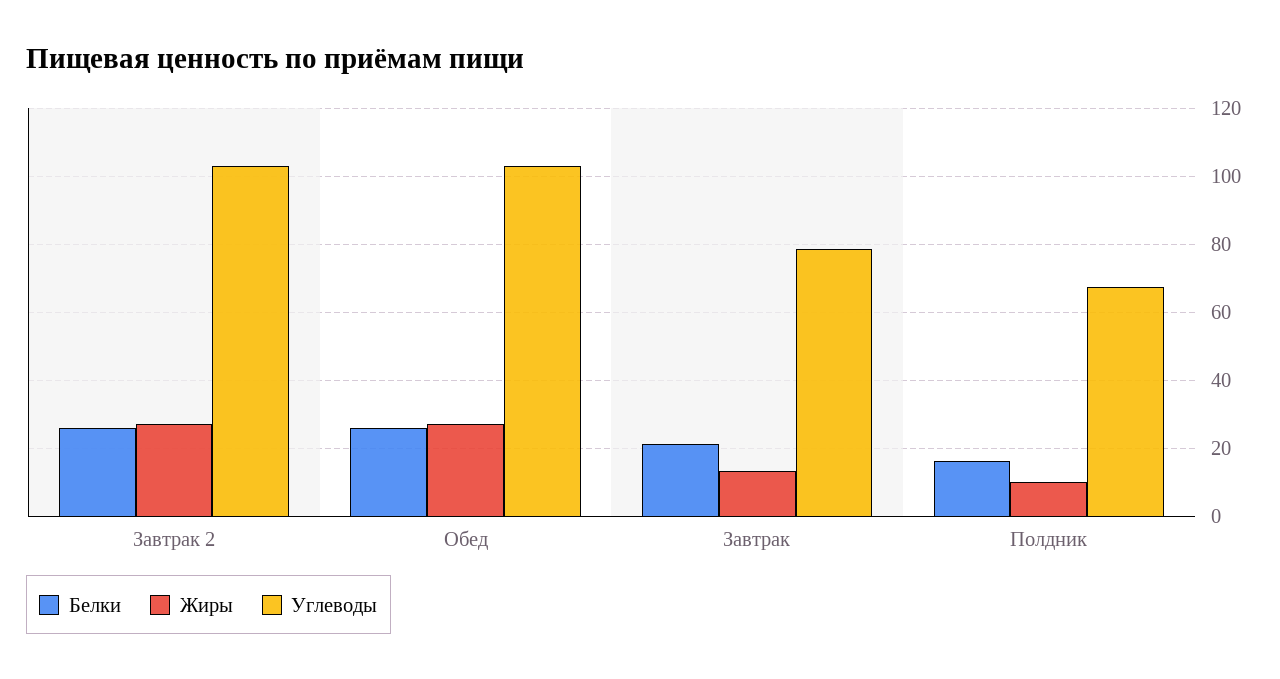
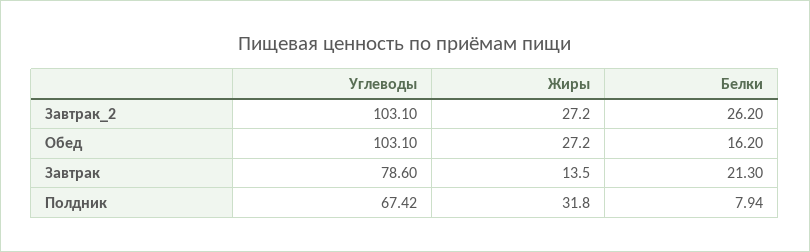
  {
    "Белки": {
      "Завтрак 2": 26.2,
-     "Обед": 26,
+     "Обед": 16.2,
      "Завтрак": 21.3,
-     "Полдник": 16
+     "Полдник": 7.94
    },
    "Жиры": {
      "Завтрак 2": 27.2,
      "Обед": 27.2,
      "Завтрак": 13.5,
-     "Полдник": 10
+     "Полдник": 31.8
    },
    "Углеводы": {
      "Завтрак 2": 103.1,
      "Обед": 103.1,
      "Завтрак": 78.6,
      "Полдник": 67.42
    }
  }

